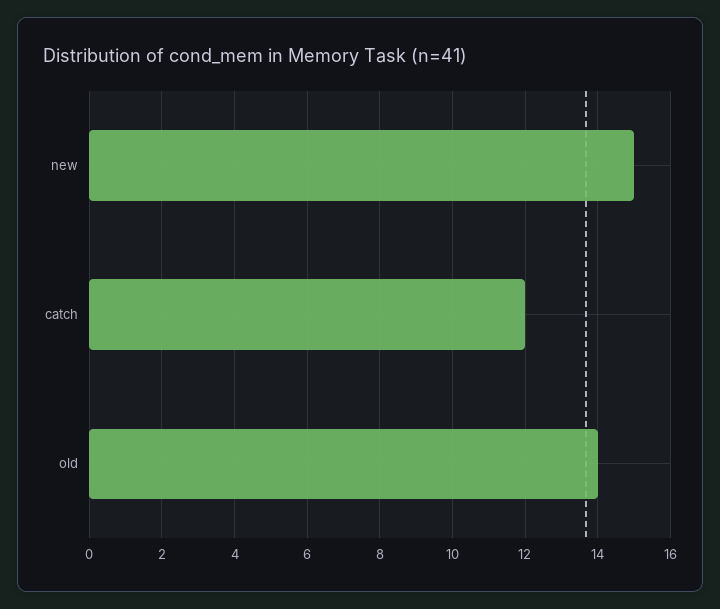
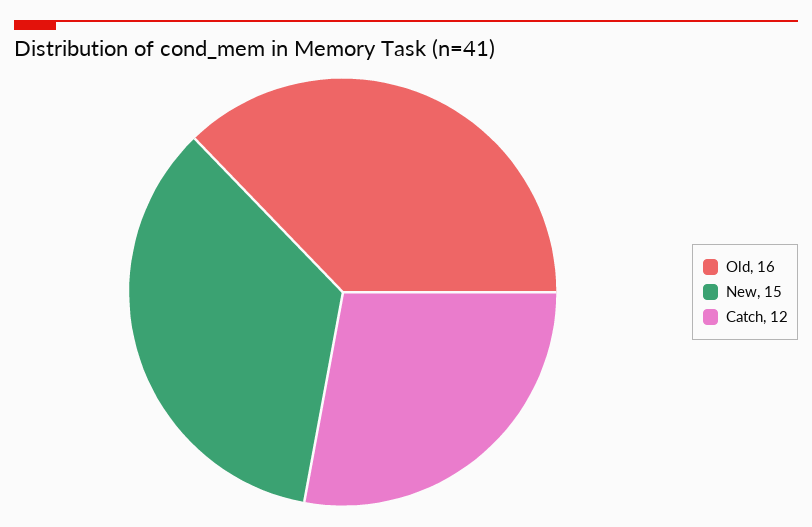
  {
    "new": 15,
    "catch": 12,
-   "old": 14
+   "old": 16
  }

